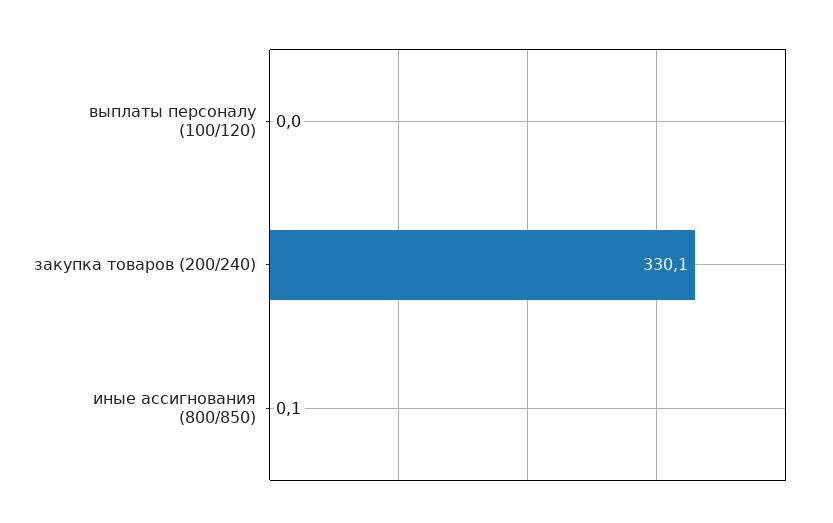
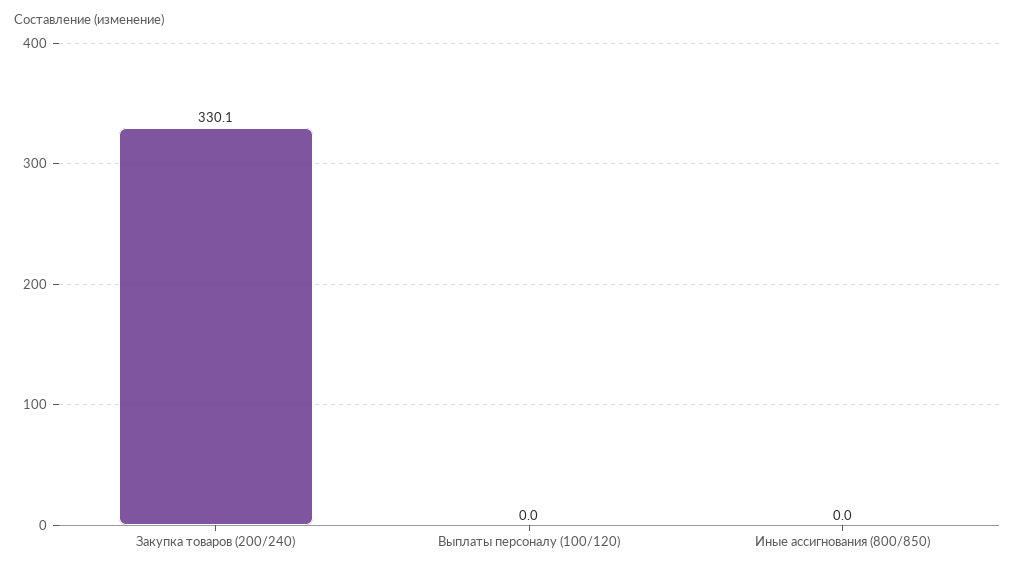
  {
    "выплаты персоналу (100/120)": 0,
    "закупка товаров (200/240)": 330.1,
-   "иные ассигнования (800/850)": 0.1
+   "иные ассигнования (800/850)": 0
  }

